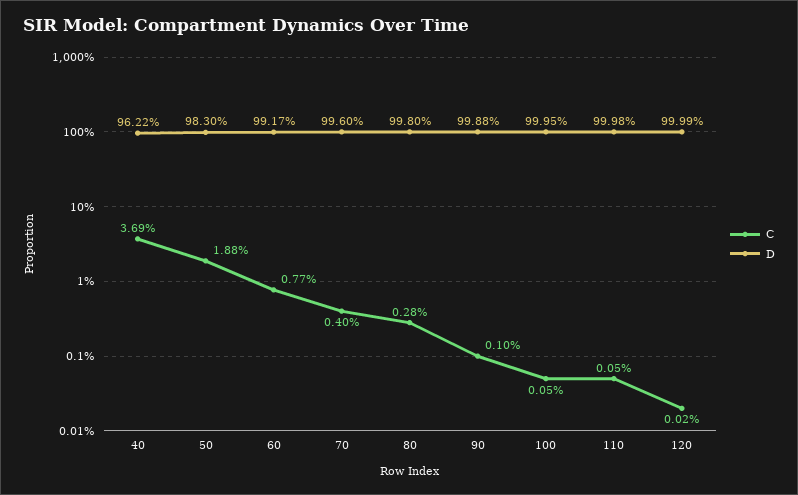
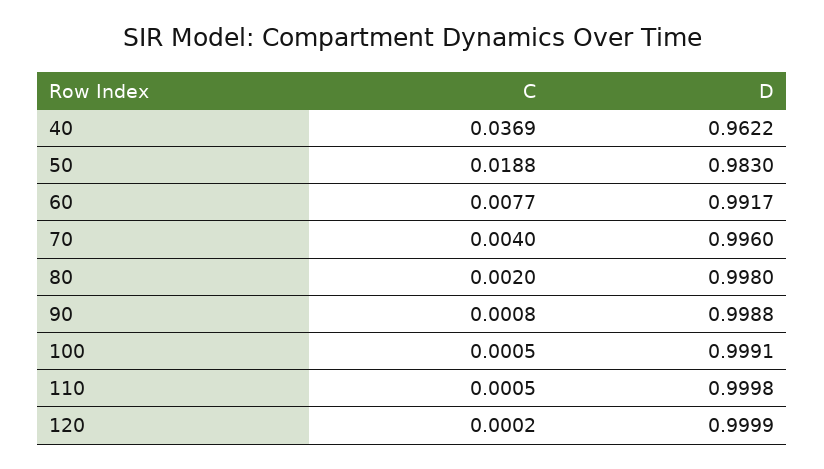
  {
    "C": {
      "40": 0.0369,
      "50": 0.0188,
      "60": 0.0077,
      "70": 0.004,
-     "80": 0.0028,
+     "80": 0.002,
-     "90": 0.001,
+     "90": 0.0008,
      "100": 0.0005,
      "110": 0.0005,
      "120": 0.0002
    },
    "D": {
      "40": 0.9622,
      "50": 0.983,
      "60": 0.9917,
      "70": 0.996,
      "80": 0.998,
      "90": 0.9988,
-     "100": 0.9995,
+     "100": 0.9991,
      "110": 0.9998,
      "120": 0.9999
    }
  }

